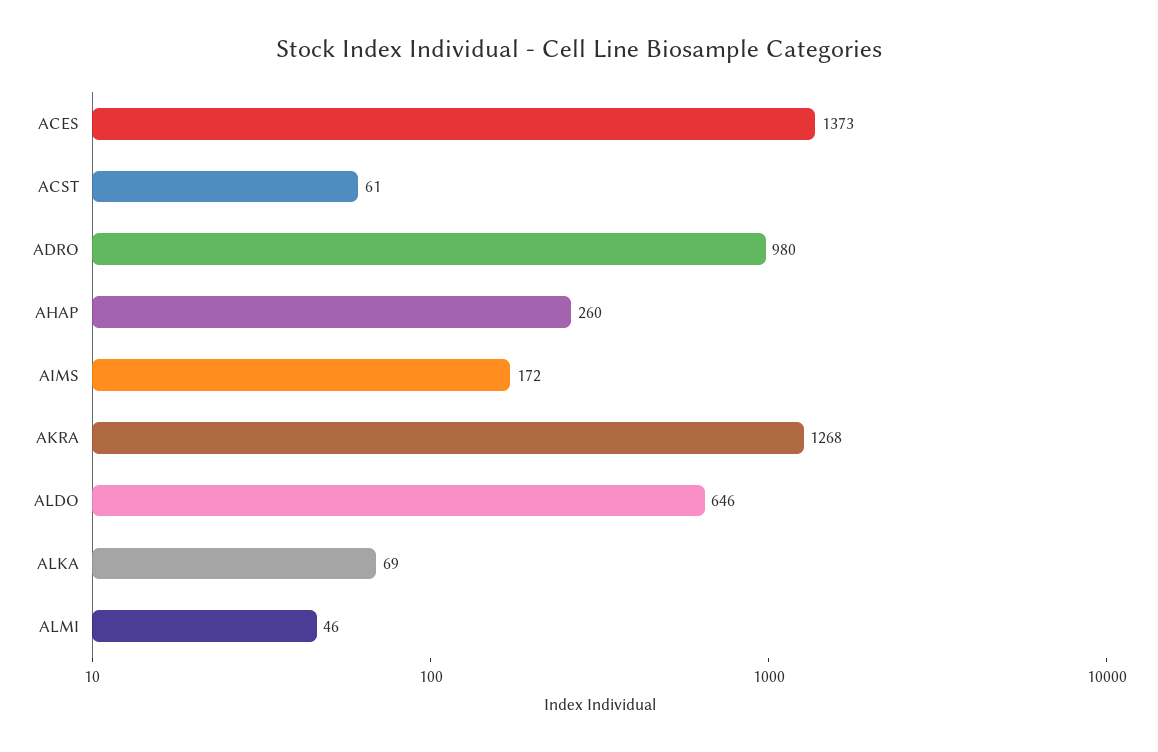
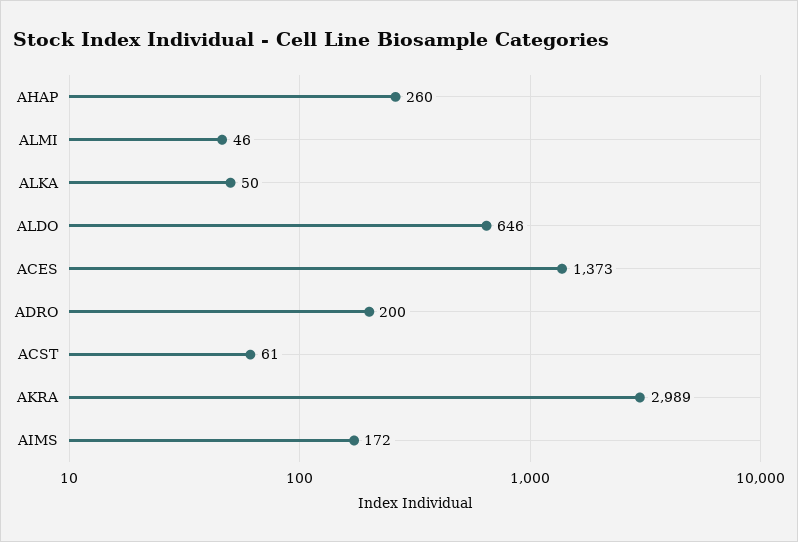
  {
    "ACES": 1373,
    "ACST": 61,
-   "ADRO": 980,
+   "ADRO": 200,
    "AHAP": 260,
    "AIMS": 172,
-   "AKRA": 1268,
+   "AKRA": 2989,
    "ALDO": 646,
-   "ALKA": 69,
+   "ALKA": 50,
    "ALMI": 46
  }

